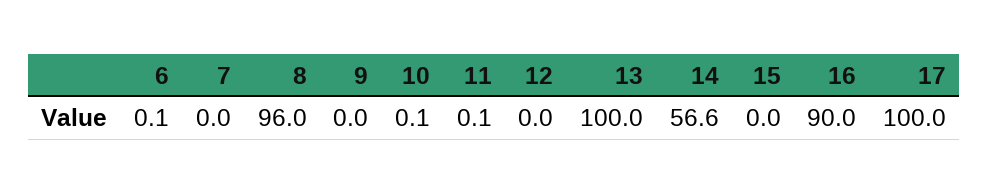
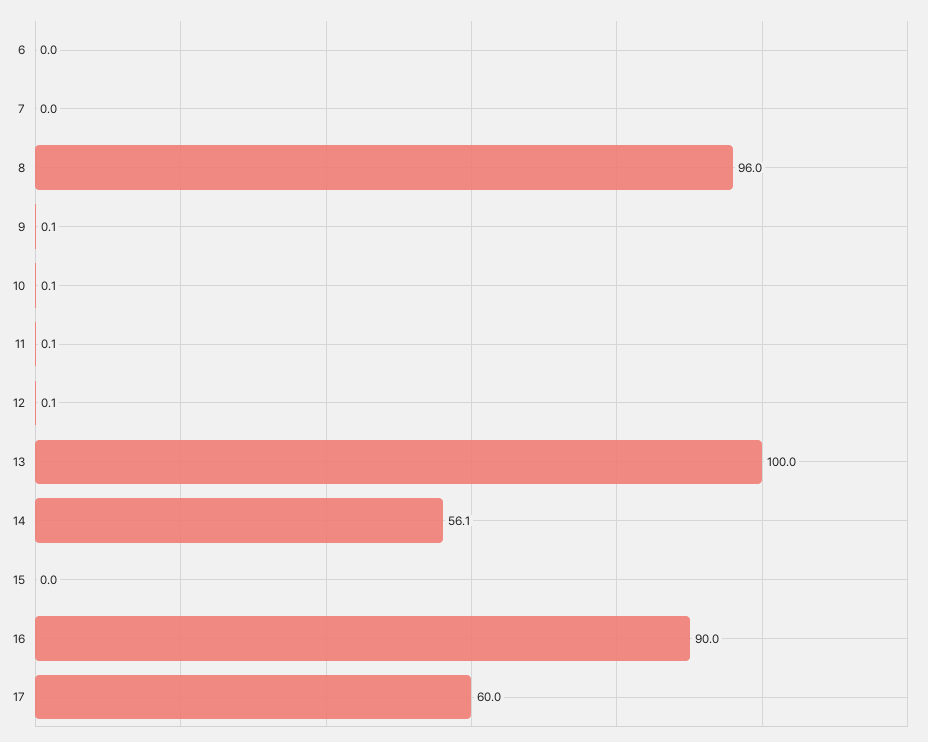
  {
-   "6": 0.1,
+   "6": 0,
    "7": 0,
    "8": 96,
-   "9": 0,
+   "9": 0.1,
    "10": 0.1,
    "11": 0.1,
-   "12": 0,
+   "12": 0.1,
    "13": 100,
-   "14": 56.6,
+   "14": 56.1,
    "15": 0,
    "16": 90,
-   "17": 100
+   "17": 60
  }

